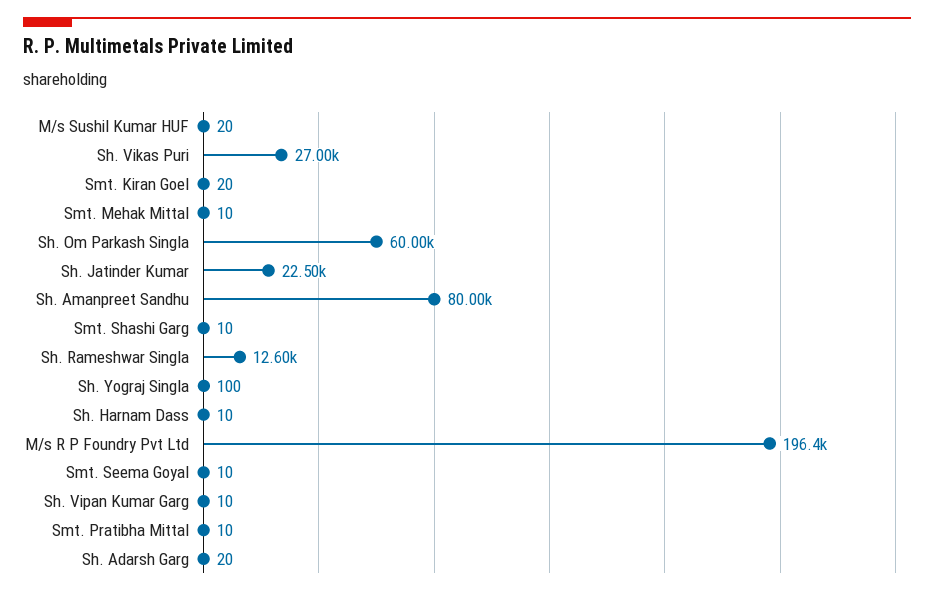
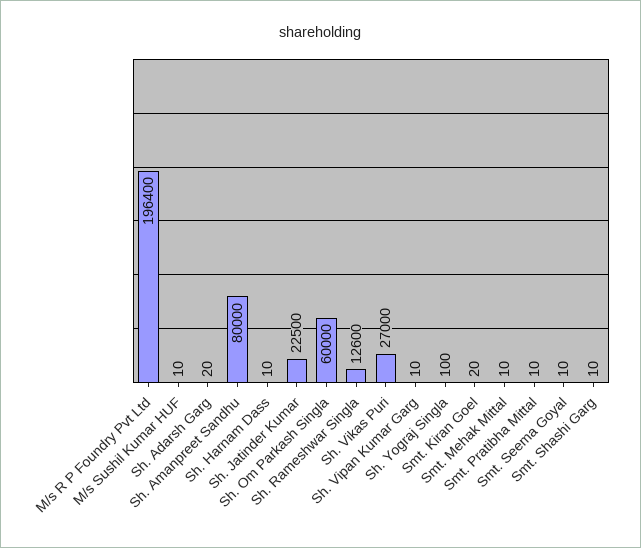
  {
-   "M/s Sushil Kumar HUF": 20,
+   "M/s Sushil Kumar HUF": 10,
    "Sh. Vikas Puri": 27000,
    "Smt. Kiran Goel": 20,
    "Smt. Mehak Mittal": 10,
    "Sh. Om Parkash Singla": 60000,
    "Sh. Jatinder Kumar": 22500,
    "Sh. Amanpreet Sandhu": 80000,
    "Smt. Shashi Garg": 10,
    "Sh. Rameshwar Singla": 12600,
    "Sh. Yograj Singla": 100,
    "Sh. Harnam Dass": 10,
    "M/s R P Foundry Pvt Ltd": 196400,
    "Smt. Seema Goyal": 10,
    "Sh. Vipan Kumar Garg": 10,
    "Smt. Pratibha Mittal": 10,
    "Sh. Adarsh Garg": 20
  }

